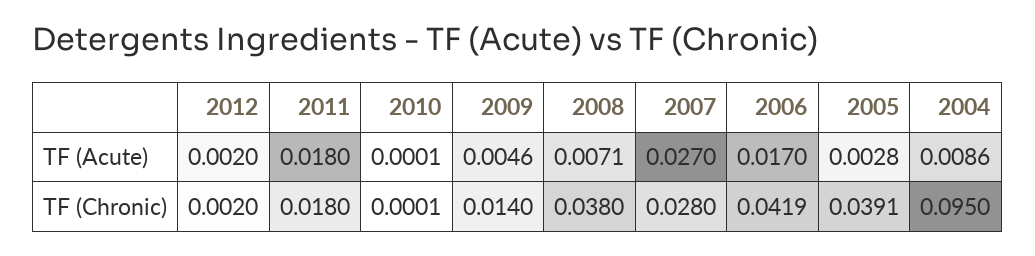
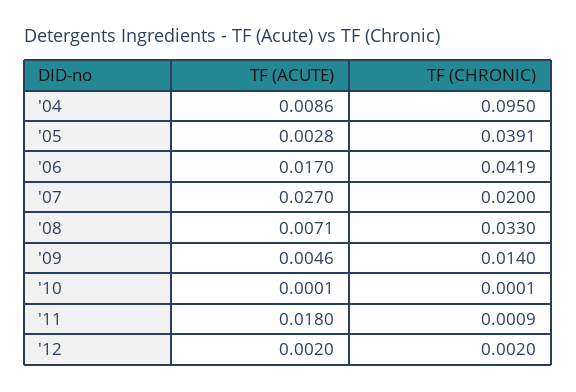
  {
    "2012": {
      "TF (Acute)": 0.002,
      "TF (Chronic)": 0.002
    },
    "2011": {
      "TF (Acute)": 0.018,
-     "TF (Chronic)": 0.018
+     "TF (Chronic)": 0.0009
    },
    "2010": {
      "TF (Acute)": 0.0001,
      "TF (Chronic)": 0.0001
    },
    "2009": {
      "TF (Acute)": 0.0046,
      "TF (Chronic)": 0.014
    },
    "2008": {
      "TF (Acute)": 0.0071,
-     "TF (Chronic)": 0.038
+     "TF (Chronic)": 0.033
    },
    "2007": {
      "TF (Acute)": 0.027,
-     "TF (Chronic)": 0.028
+     "TF (Chronic)": 0.02
    },
    "2006": {
      "TF (Acute)": 0.017,
      "TF (Chronic)": 0.0419
    },
    "2005": {
      "TF (Acute)": 0.0028,
      "TF (Chronic)": 0.0391
    },
    "2004": {
      "TF (Acute)": 0.0086,
      "TF (Chronic)": 0.095
    }
  }

